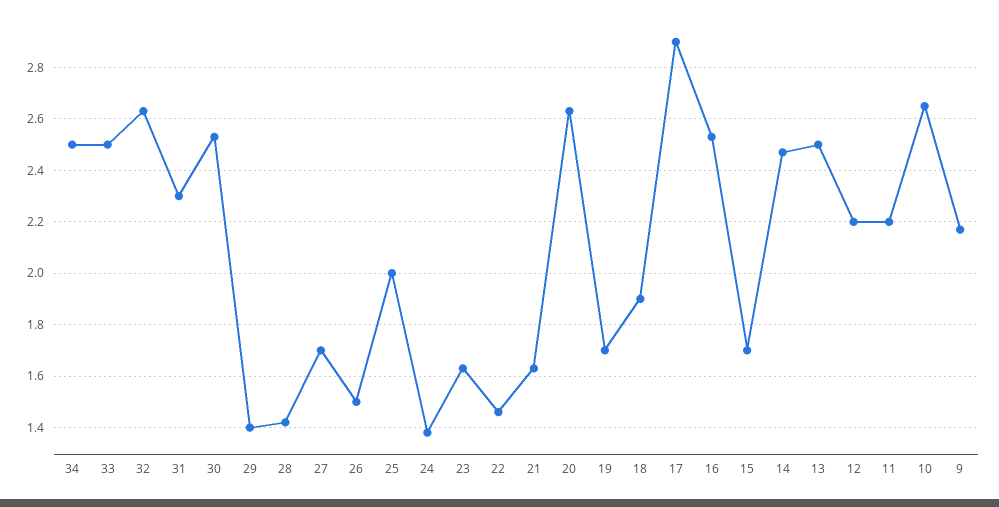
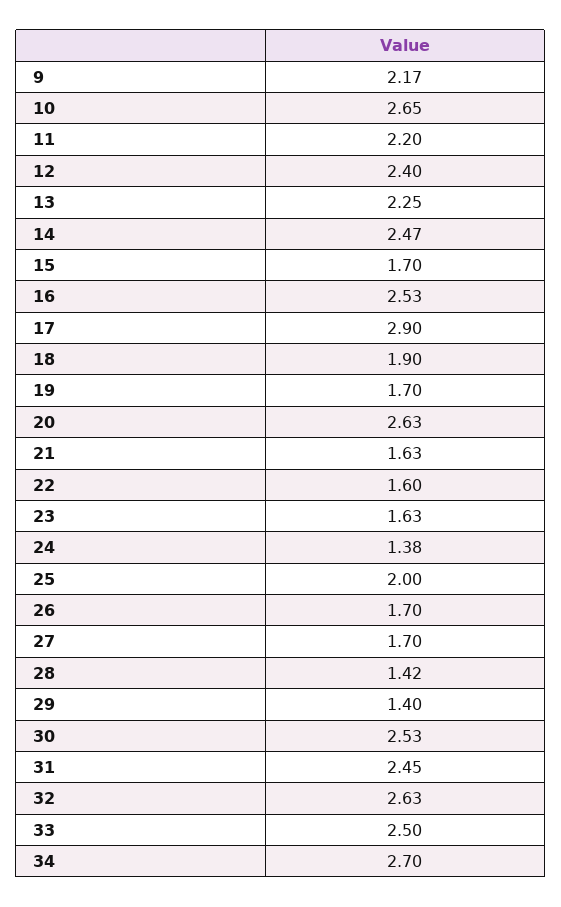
  {
-   "34": 2.5,
+   "34": 2.7,
    "33": 2.5,
    "32": 2.63,
-   "31": 2.3,
+   "31": 2.45,
    "30": 2.53,
    "29": 1.4,
    "28": 1.42,
    "27": 1.7,
-   "26": 1.5,
+   "26": 1.7,
    "25": 2,
    "24": 1.38,
    "23": 1.63,
-   "22": 1.45,
+   "22": 1.6,
    "21": 1.63,
    "20": 2.63,
    "19": 1.7,
    "18": 1.9,
    "17": 2.9,
    "16": 2.53,
    "15": 1.7,
    "14": 2.47,
-   "13": 2.5,
+   "13": 2.25,
-   "12": 2.2,
+   "12": 2.4,
    "11": 2.2,
    "10": 2.65,
    "9": 2.17
  }

